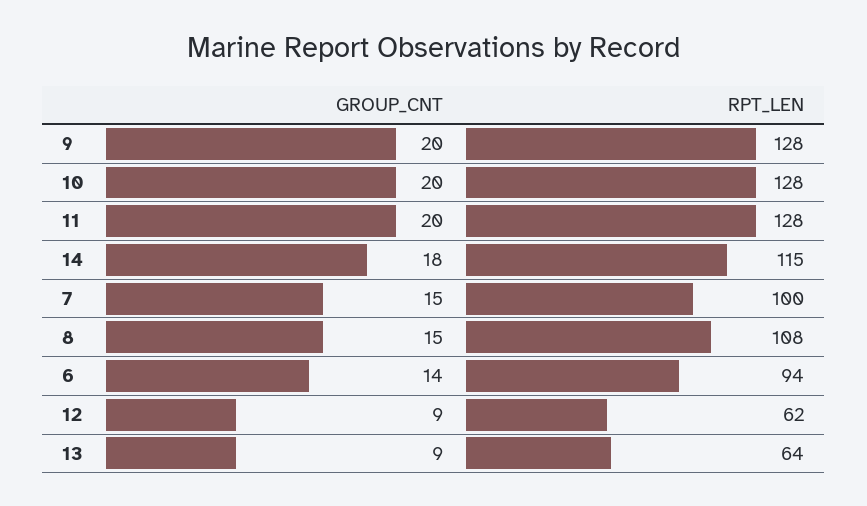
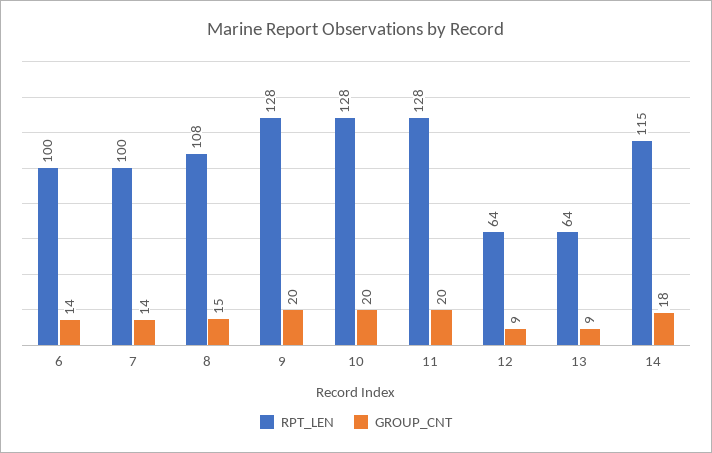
  {
    "GROUP_CNT": {
      "9": 20,
      "10": 20,
      "11": 20,
      "14": 18,
-     "7": 15,
+     "7": 14,
      "8": 15,
      "6": 14,
      "12": 9,
      "13": 9
    },
    "RPT_LEN": {
      "9": 128,
      "10": 128,
      "11": 128,
      "14": 115,
      "7": 100,
      "8": 108,
-     "6": 94,
+     "6": 100,
-     "12": 62,
+     "12": 64,
      "13": 64
    }
  }

